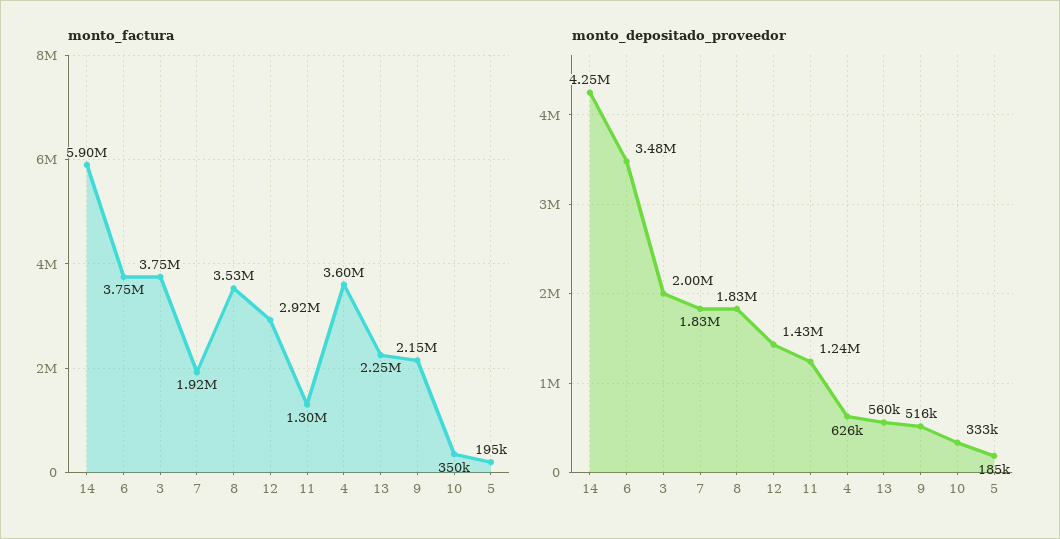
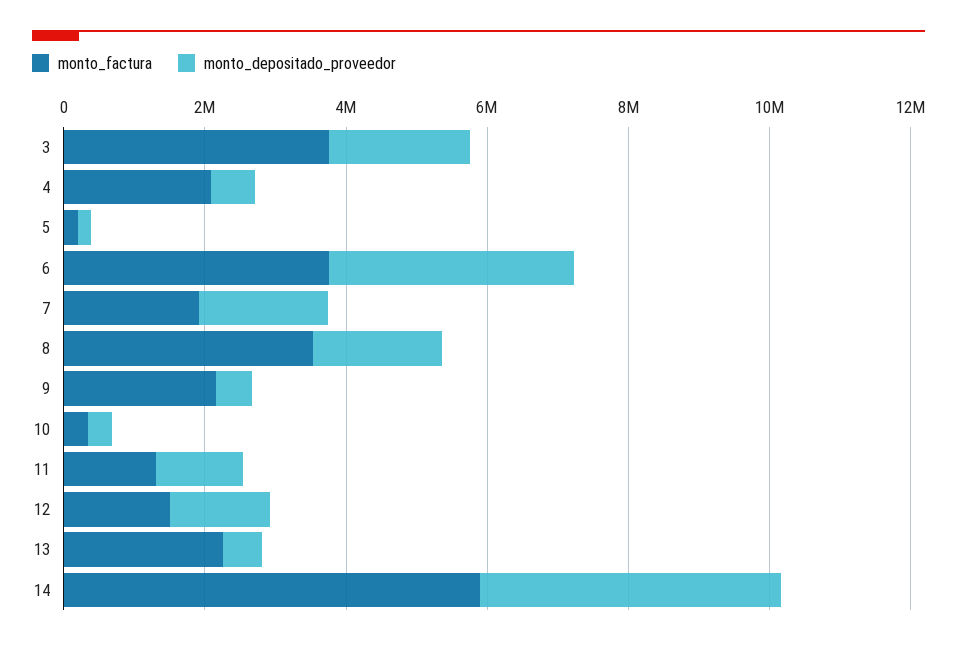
  {
    "monto_factura": {
      "14": 5900000,
      "6": 3750000,
      "3": 3750000,
      "7": 1920000,
      "8": 3530000,
-     "12": 2920000,
+     "12": 1500000,
      "11": 1300000,
-     "4": 3600000,
+     "4": 2000000,
      "13": 2250000,
      "9": 2150000,
      "10": 350000,
      "5": 195000
    },
    "monto_depositado_proveedor": {
      "14": 4250000,
      "6": 3480000,
      "3": 2000000,
      "7": 1830000,
      "8": 1830000,
      "12": 1430000,
      "11": 1240000,
      "4": 626000,
      "13": 560000,
      "9": 516000,
      "10": 333000,
      "5": 185000
    }
  }

